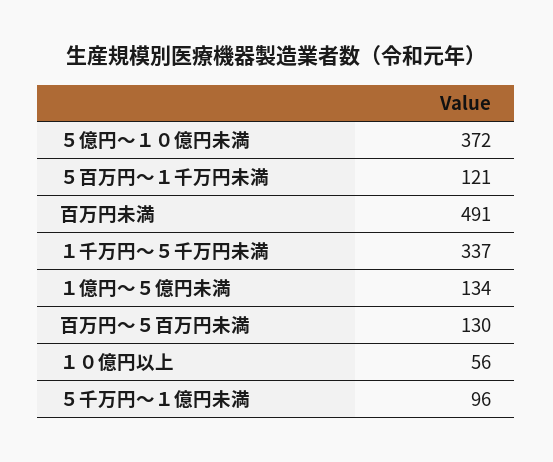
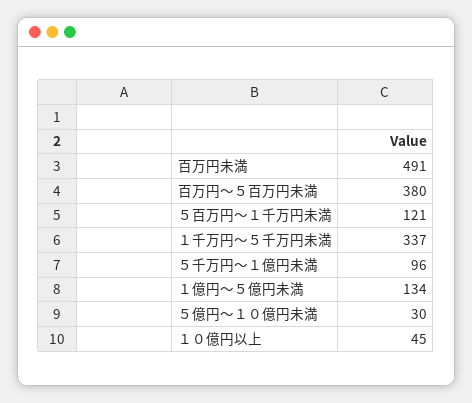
  {
-   "５億円～１０億円未満": 372,
+   "５億円～１０億円未満": 30,
    "５百万円～１千万円未満": 121,
    "百万円未満": 491,
    "１千万円～５千万円未満": 337,
    "１億円～５億円未満": 134,
-   "百万円～５百万円未満": 130,
+   "百万円～５百万円未満": 380,
-   "１０億円以上": 56,
+   "１０億円以上": 45,
    "５千万円～１億円未満": 96
  }

